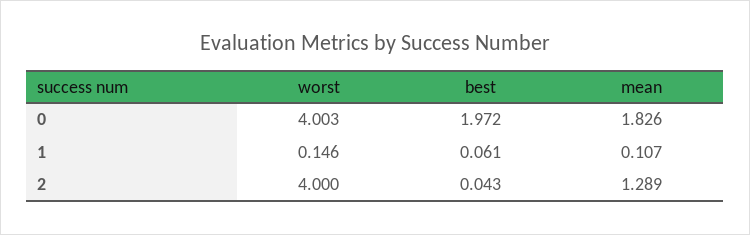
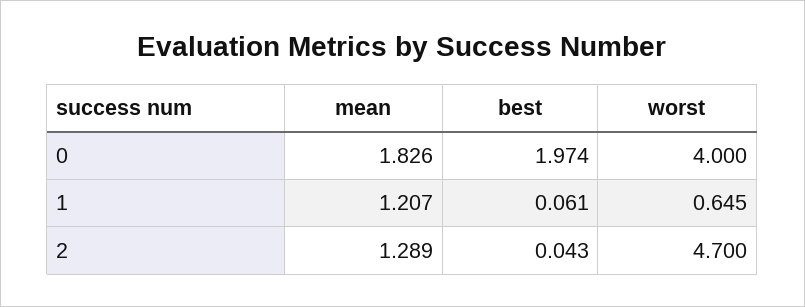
  {
    "worst": {
-     "0": 4.003,
+     "0": 4,
-     "1": 0.146,
+     "1": 0.645,
-     "2": 4
+     "2": 4.7
    },
    "best": {
-     "0": 1.972,
+     "0": 1.974,
      "1": 0.061,
      "2": 0.043
    },
    "mean": {
      "0": 1.826,
-     "1": 0.107,
+     "1": 1.207,
      "2": 1.289
    }
  }

